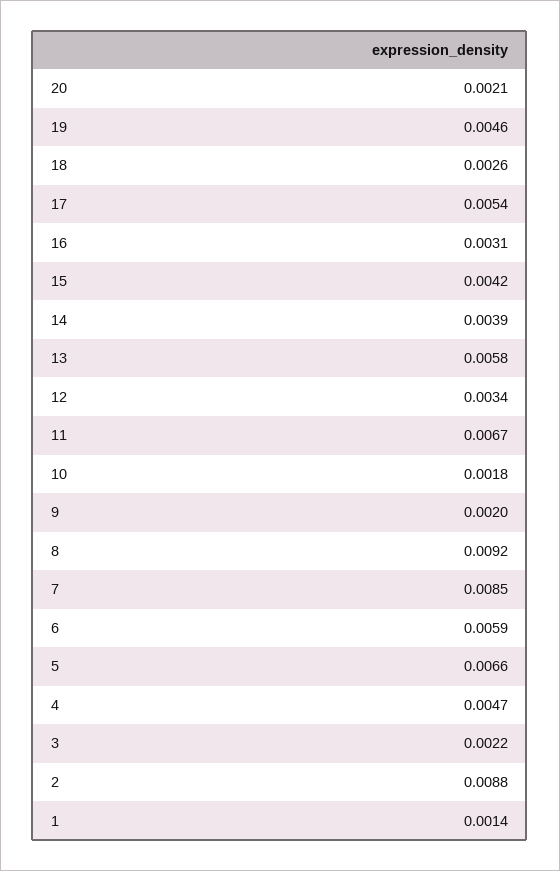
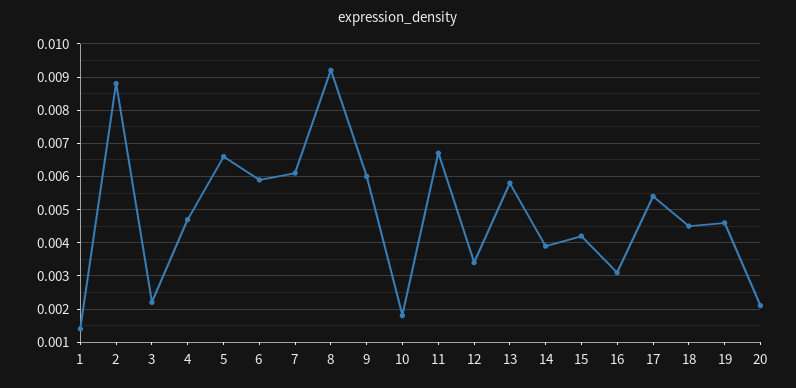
  {
    "20": 0.0021,
    "19": 0.0046,
-   "18": 0.0026,
+   "18": 0.0045,
    "17": 0.0054,
    "16": 0.0031,
    "15": 0.0042,
    "14": 0.0039,
    "13": 0.0058,
    "12": 0.0034,
    "11": 0.0067,
    "10": 0.0018,
-   "9": 0.002,
+   "9": 0.006,
    "8": 0.0092,
-   "7": 0.0085,
+   "7": 0.006,
    "6": 0.0059,
    "5": 0.0066,
    "4": 0.0047,
    "3": 0.0022,
    "2": 0.0088,
    "1": 0.0014
  }

